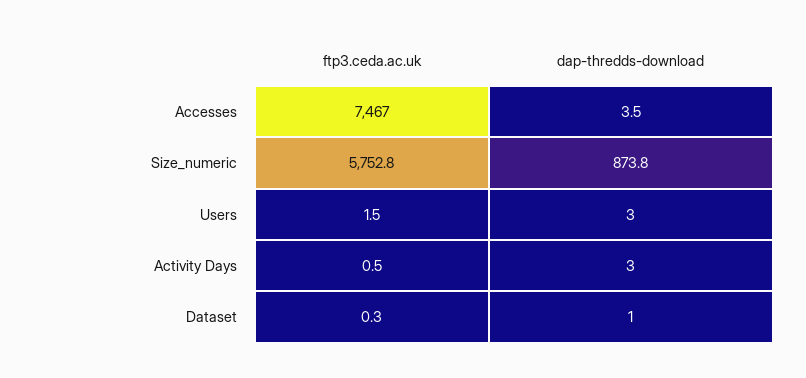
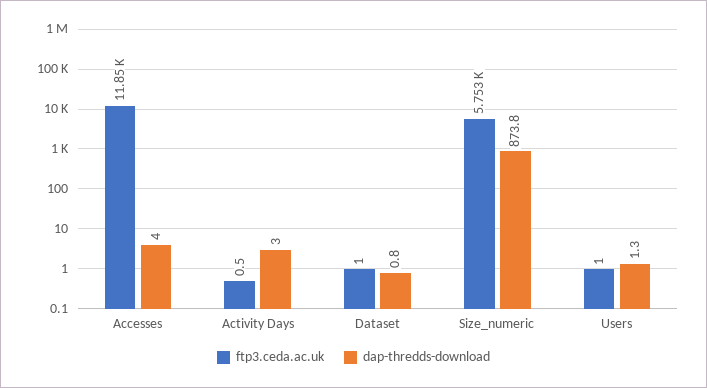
  {
    "ftp3.ceda.ac.uk": {
-     "Accesses": 7467,
+     "Accesses": 11850,
      "Size_numeric": 5752.8,
-     "Users": 1.5,
+     "Users": 1,
      "Activity Days": 0.5,
-     "Dataset": 0.3
+     "Dataset": 1
    },
    "dap-thredds-download": {
-     "Accesses": 3.5,
+     "Accesses": 4,
      "Size_numeric": 873.8,
-     "Users": 3,
+     "Users": 1.3,
      "Activity Days": 3,
-     "Dataset": 1
+     "Dataset": 0.8
    }
  }

